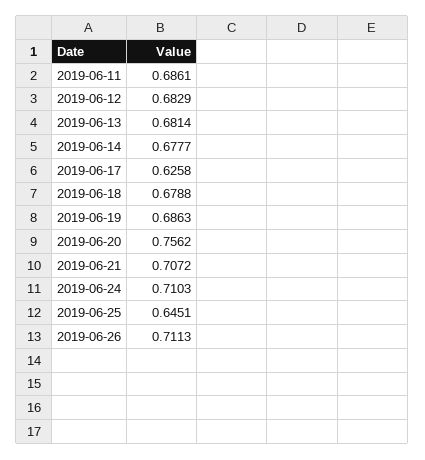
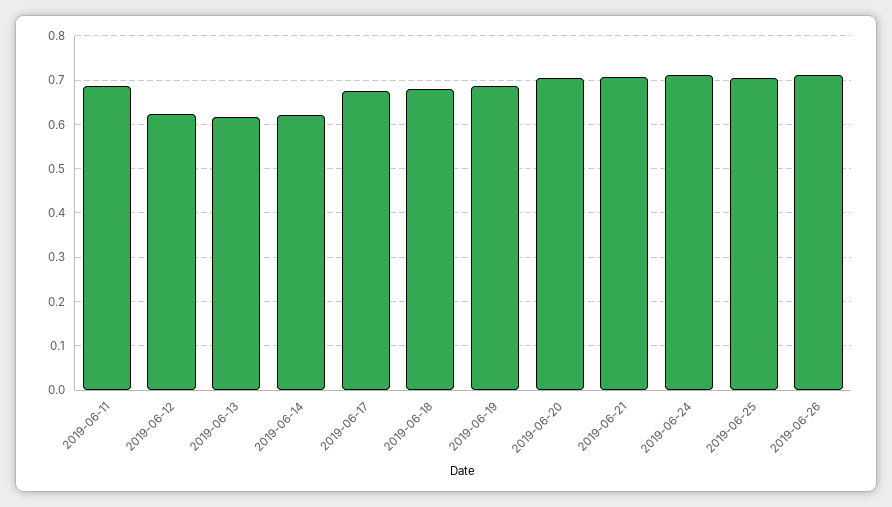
  {
    "2019-06-11": 0.6861,
-   "2019-06-12": 0.6829,
+   "2019-06-12": 0.62,
-   "2019-06-13": 0.6814,
+   "2019-06-13": 0.62,
-   "2019-06-14": 0.6777,
+   "2019-06-14": 0.62,
-   "2019-06-17": 0.6258,
+   "2019-06-17": 0.68,
    "2019-06-18": 0.6788,
    "2019-06-19": 0.6863,
-   "2019-06-20": 0.7562,
+   "2019-06-20": 0.7,
    "2019-06-21": 0.7072,
    "2019-06-24": 0.7103,
-   "2019-06-25": 0.6451,
+   "2019-06-25": 0.7,
    "2019-06-26": 0.7113
  }

